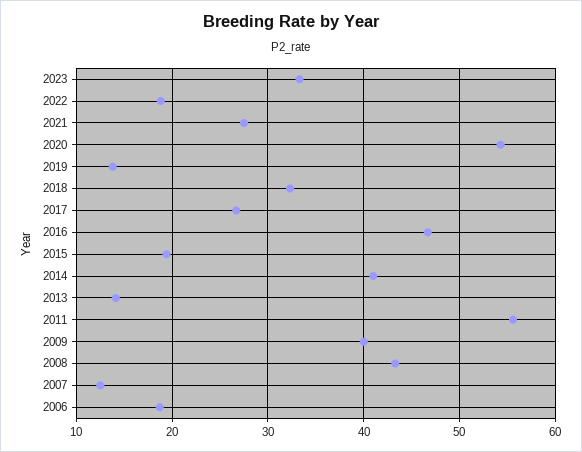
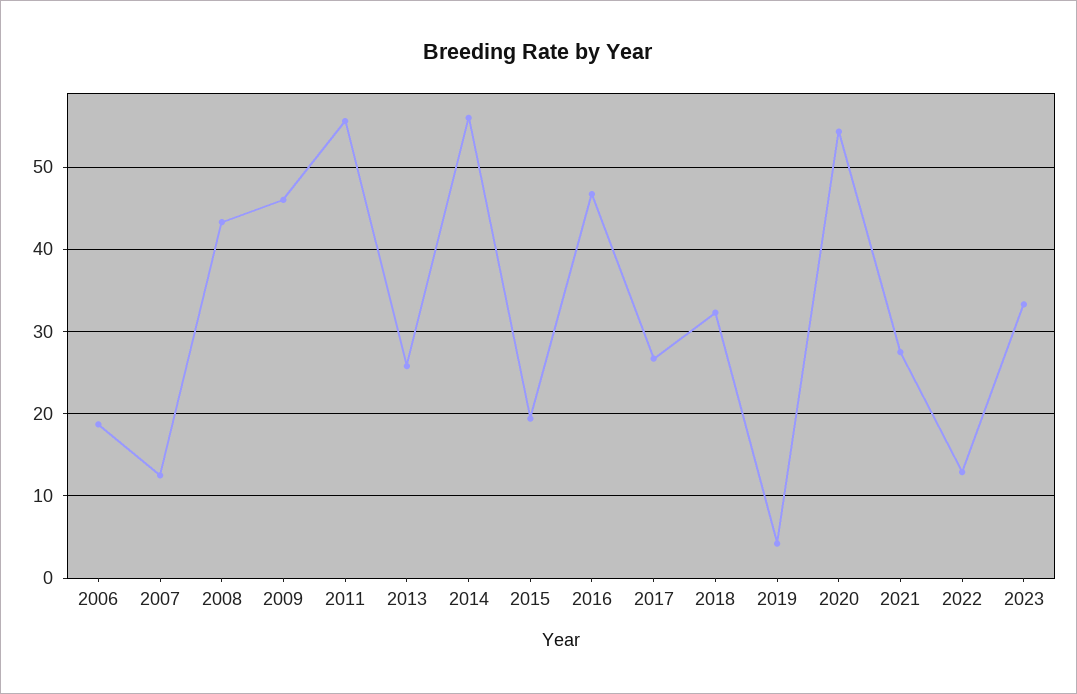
  {
    "2023": 33,
-   "2022": 19,
+   "2022": 13,
    "2021": 28,
    "2020": 54,
-   "2019": 14,
+   "2019": 4,
    "2018": 32,
    "2017": 27,
    "2016": 47,
    "2015": 19,
-   "2014": 41,
+   "2014": 56,
-   "2013": 14,
+   "2013": 26,
    "2011": 56,
-   "2009": 40,
+   "2009": 46,
    "2008": 43,
    "2007": 13,
    "2006": 19
  }

